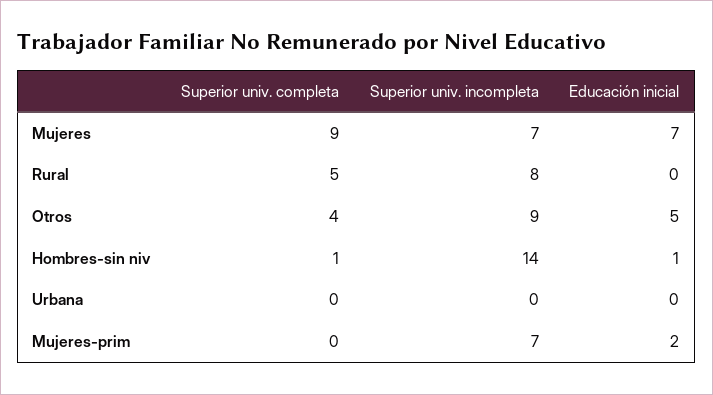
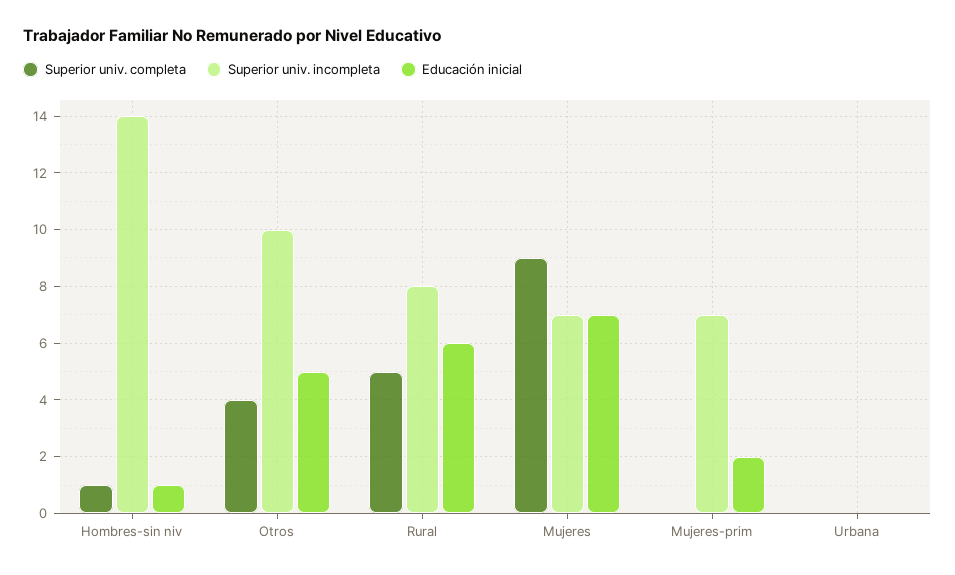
  {
    "Superior univ. completa": {
      "Mujeres": 9,
      "Rural": 5,
      "Otros": 4,
      "Hombres-sin niv": 1,
      "Urbana": 0,
      "Mujeres-prim": 0
    },
    "Superior univ. incompleta": {
      "Mujeres": 7,
      "Rural": 8,
-     "Otros": 9,
+     "Otros": 10,
      "Hombres-sin niv": 14,
      "Urbana": 0,
      "Mujeres-prim": 7
    },
    "Educación inicial": {
      "Mujeres": 7,
-     "Rural": 0,
+     "Rural": 6,
      "Otros": 5,
      "Hombres-sin niv": 1,
      "Urbana": 0,
      "Mujeres-prim": 2
    }
  }

